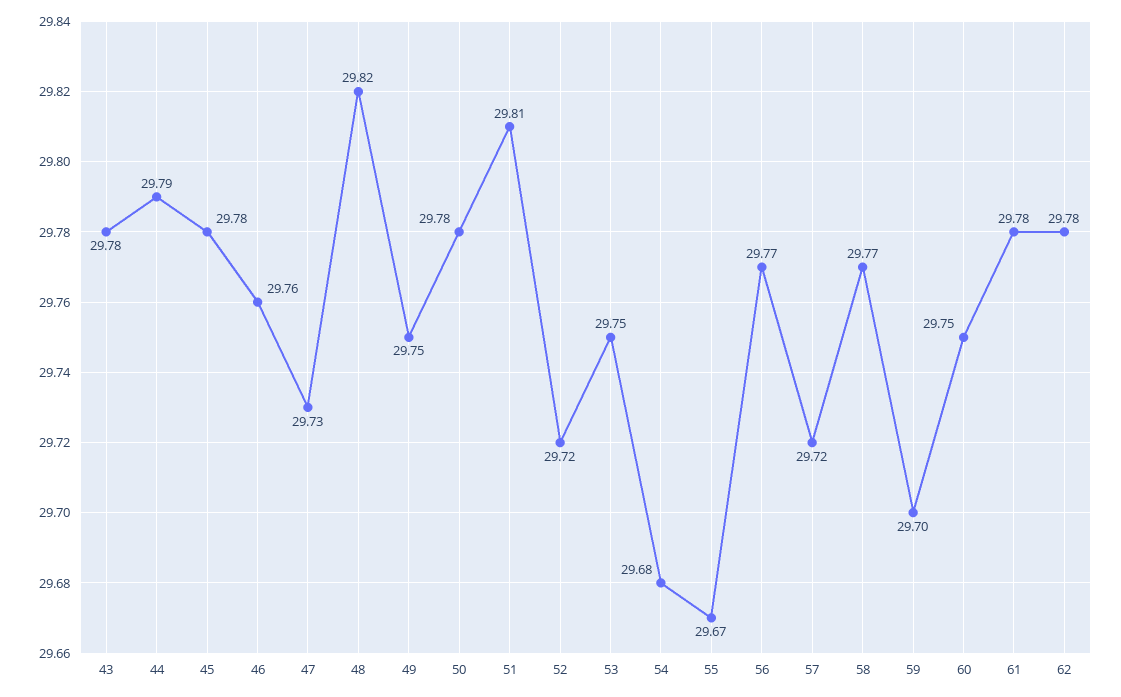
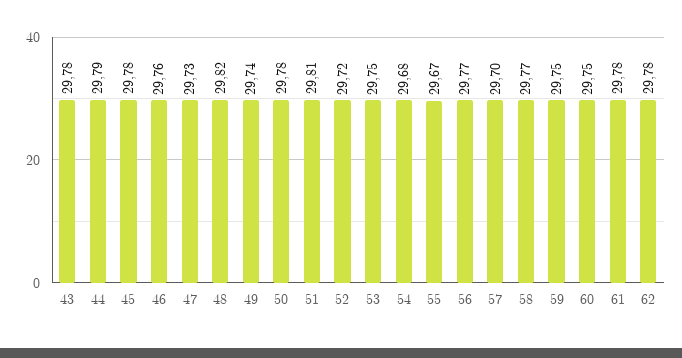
  {
    "43": 29.78,
    "44": 29.79,
    "45": 29.78,
    "46": 29.76,
    "47": 29.73,
    "48": 29.82,
-   "49": 29.75,
+   "49": 29.74,
    "50": 29.78,
    "51": 29.81,
    "52": 29.72,
    "53": 29.75,
    "54": 29.68,
    "55": 29.67,
    "56": 29.77,
-   "57": 29.72,
+   "57": 29.7,
    "58": 29.77,
-   "59": 29.7,
+   "59": 29.75,
    "60": 29.75,
    "61": 29.78,
    "62": 29.78
  }

